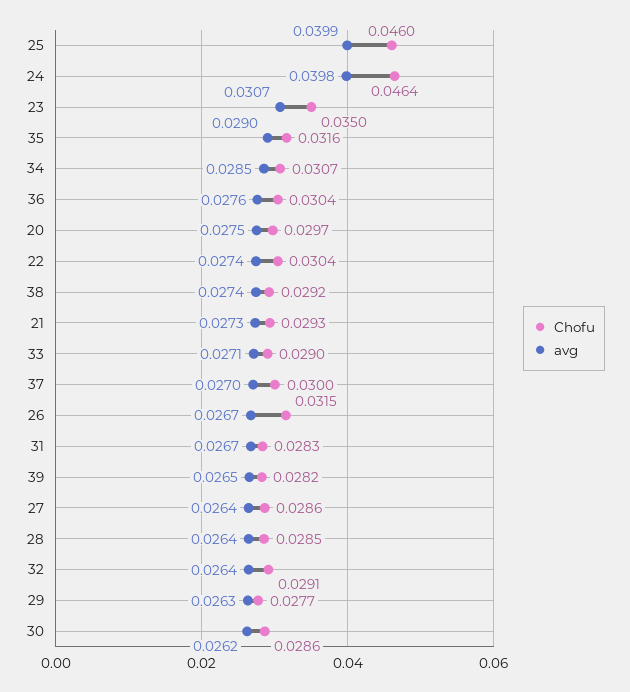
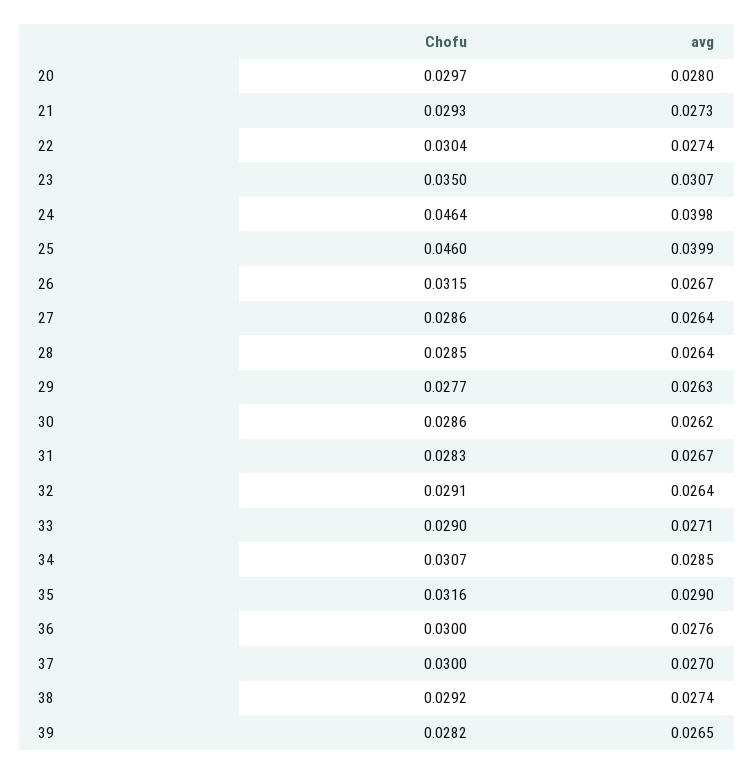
  {
    "Chofu": {
      "25": 0.046,
      "24": 0.0464,
      "23": 0.035,
      "35": 0.0316,
      "34": 0.0307,
-     "36": 0.0304,
+     "36": 0.03,
      "20": 0.0297,
      "22": 0.0304,
      "38": 0.0292,
      "21": 0.0293,
      "33": 0.029,
      "37": 0.03,
      "26": 0.0315,
      "31": 0.0283,
      "39": 0.0282,
      "27": 0.0286,
      "28": 0.0285,
      "32": 0.0291,
      "29": 0.0277,
      "30": 0.0286
    },
    "avg": {
      "25": 0.0399,
      "24": 0.0398,
      "23": 0.0307,
      "35": 0.029,
      "34": 0.0285,
      "36": 0.0276,
-     "20": 0.0275,
+     "20": 0.028,
      "22": 0.0274,
      "38": 0.0274,
      "21": 0.0273,
      "33": 0.0271,
      "37": 0.027,
      "26": 0.0267,
      "31": 0.0267,
      "39": 0.0265,
      "27": 0.0264,
      "28": 0.0264,
      "32": 0.0264,
      "29": 0.0263,
      "30": 0.0262
    }
  }

